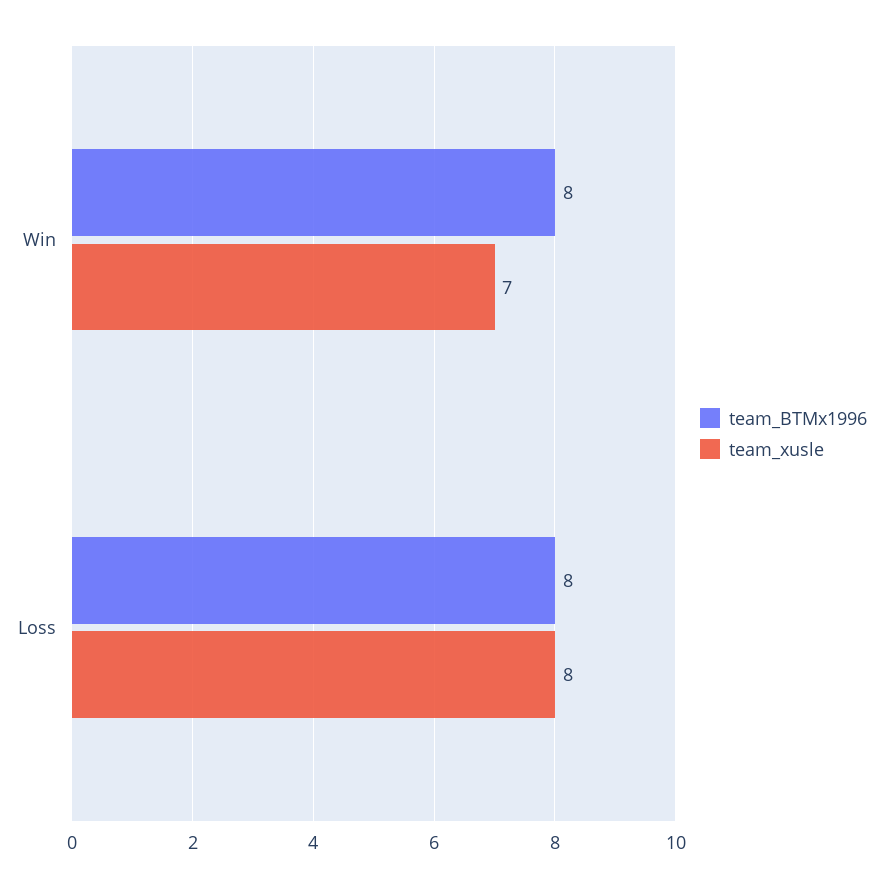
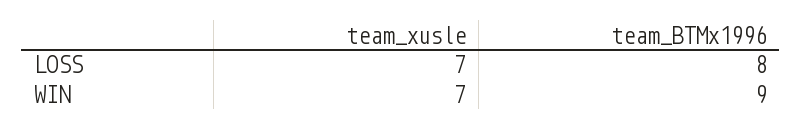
  {
    "team_BTMx1996": {
-     "Win": 8,
+     "Win": 9,
      "Loss": 8
    },
    "team_xusle": {
      "Win": 7,
-     "Loss": 8
+     "Loss": 7
    }
  }

